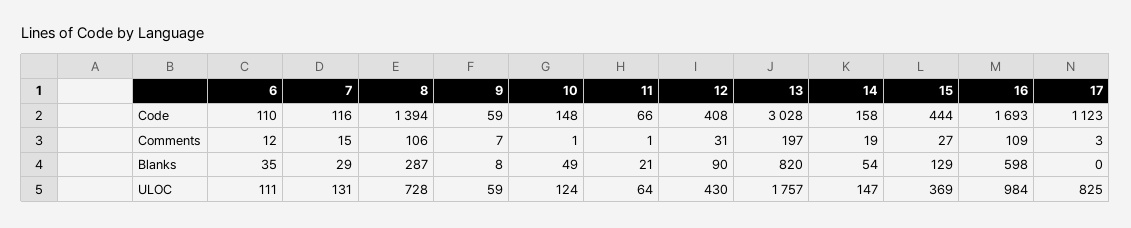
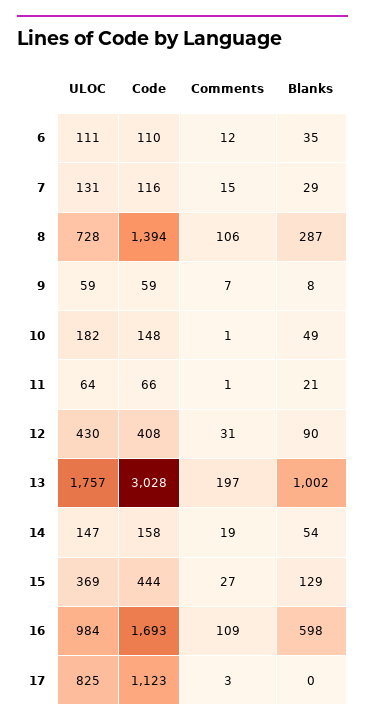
  {
    "6": {
      "Code": 110,
      "Comments": 12,
      "Blanks": 35,
      "ULOC": 111
    },
    "7": {
      "Code": 116,
      "Comments": 15,
      "Blanks": 29,
      "ULOC": 131
    },
    "8": {
      "Code": 1394,
      "Comments": 106,
      "Blanks": 287,
      "ULOC": 728
    },
    "9": {
      "Code": 59,
      "Comments": 7,
      "Blanks": 8,
      "ULOC": 59
    },
    "10": {
      "Code": 148,
      "Comments": 1,
      "Blanks": 49,
-     "ULOC": 124
+     "ULOC": 182
    },
    "11": {
      "Code": 66,
      "Comments": 1,
      "Blanks": 21,
      "ULOC": 64
    },
    "12": {
      "Code": 408,
      "Comments": 31,
      "Blanks": 90,
      "ULOC": 430
    },
    "13": {
      "Code": 3028,
      "Comments": 197,
-     "Blanks": 820,
+     "Blanks": 1002,
      "ULOC": 1757
    },
    "14": {
      "Code": 158,
      "Comments": 19,
      "Blanks": 54,
      "ULOC": 147
    },
    "15": {
      "Code": 444,
      "Comments": 27,
      "Blanks": 129,
      "ULOC": 369
    },
    "16": {
      "Code": 1693,
      "Comments": 109,
      "Blanks": 598,
      "ULOC": 984
    },
    "17": {
      "Code": 1123,
      "Comments": 3,
      "Blanks": 0,
      "ULOC": 825
    }
  }

